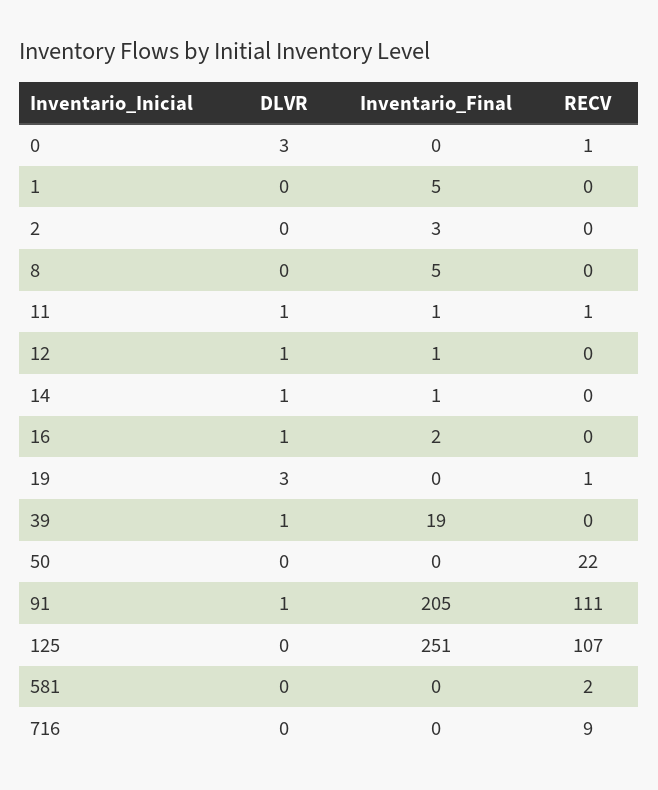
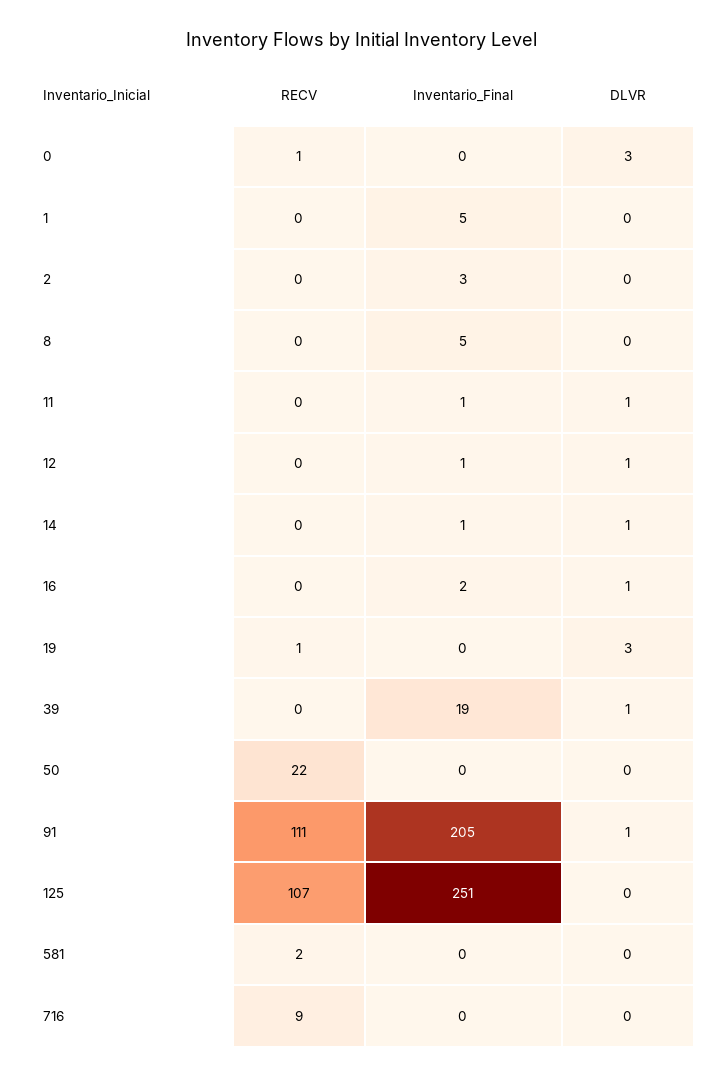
  {
    "DLVR": {
      "0": 3,
      "1": 0,
      "2": 0,
      "8": 0,
      "11": 1,
      "12": 1,
      "14": 1,
      "16": 1,
      "19": 3,
      "39": 1,
      "50": 0,
      "91": 1,
      "125": 0,
      "581": 0,
      "716": 0
    },
    "Inventario_Final": {
      "0": 0,
      "1": 5,
      "2": 3,
      "8": 5,
      "11": 1,
      "12": 1,
      "14": 1,
      "16": 2,
      "19": 0,
      "39": 19,
      "50": 0,
      "91": 205,
      "125": 251,
      "581": 0,
      "716": 0
    },
    "RECV": {
      "0": 1,
      "1": 0,
      "2": 0,
      "8": 0,
-     "11": 1,
+     "11": 0,
      "12": 0,
      "14": 0,
      "16": 0,
      "19": 1,
      "39": 0,
      "50": 22,
      "91": 111,
      "125": 107,
      "581": 2,
      "716": 9
    }
  }

